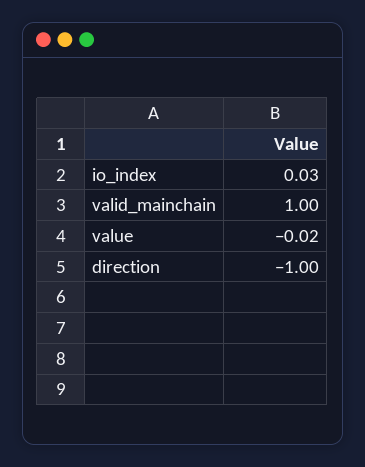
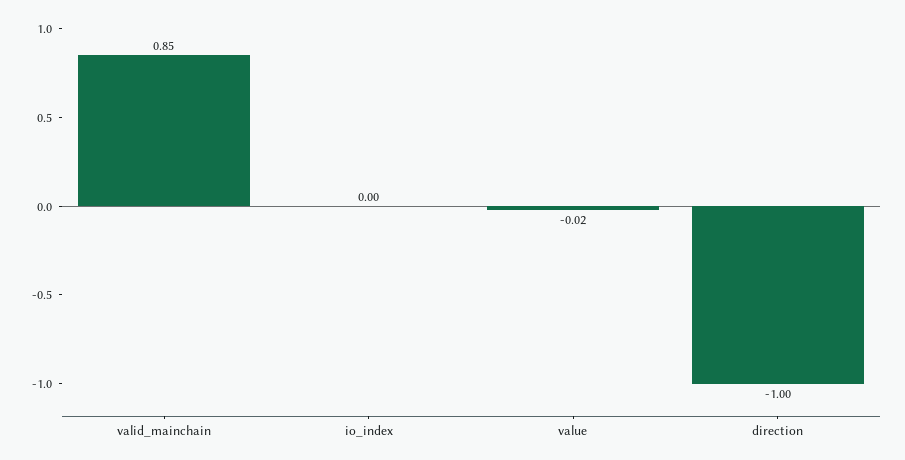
  {
-   "io_index": 0.03,
+   "io_index": 0,
-   "valid_mainchain": 1,
+   "valid_mainchain": 0.85,
    "value": -0.02,
    "direction": -1
  }

